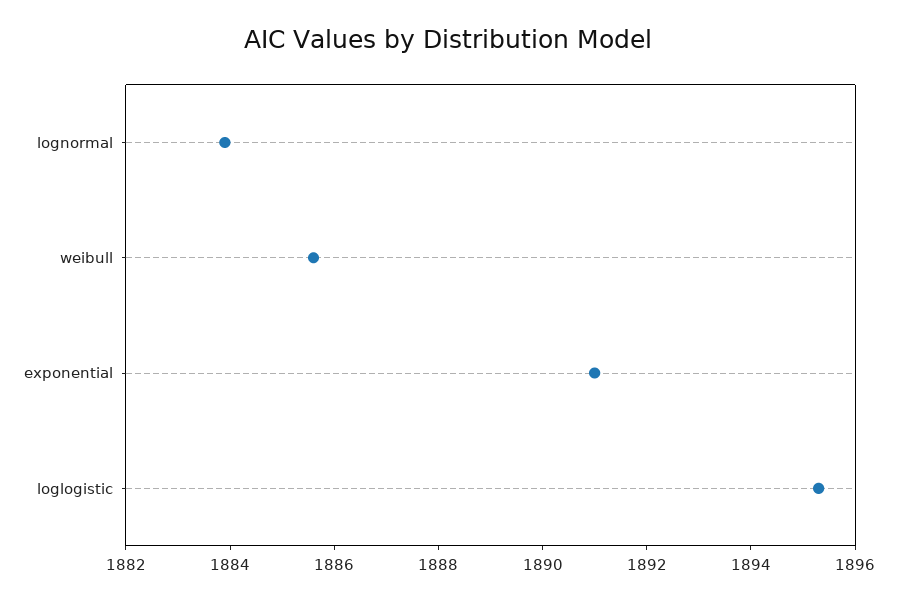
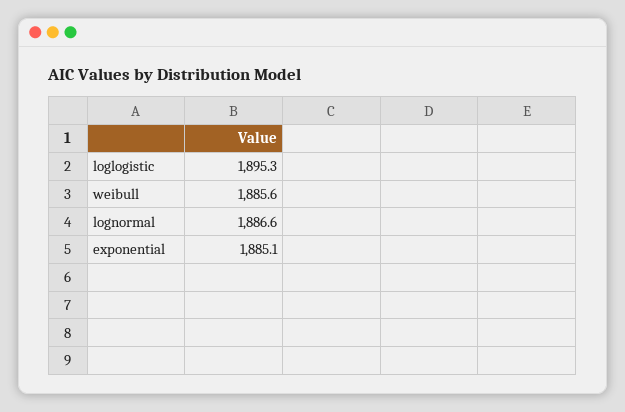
  {
-   "lognormal": 1884,
+   "lognormal": 1886.6,
    "weibull": 1885.6,
-   "exponential": 1891,
+   "exponential": 1885.1,
    "loglogistic": 1895.3
  }

